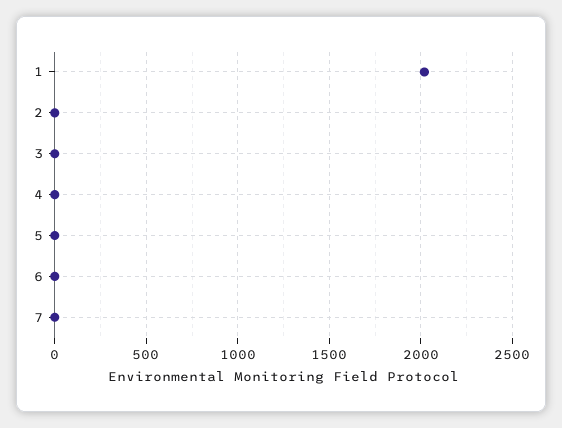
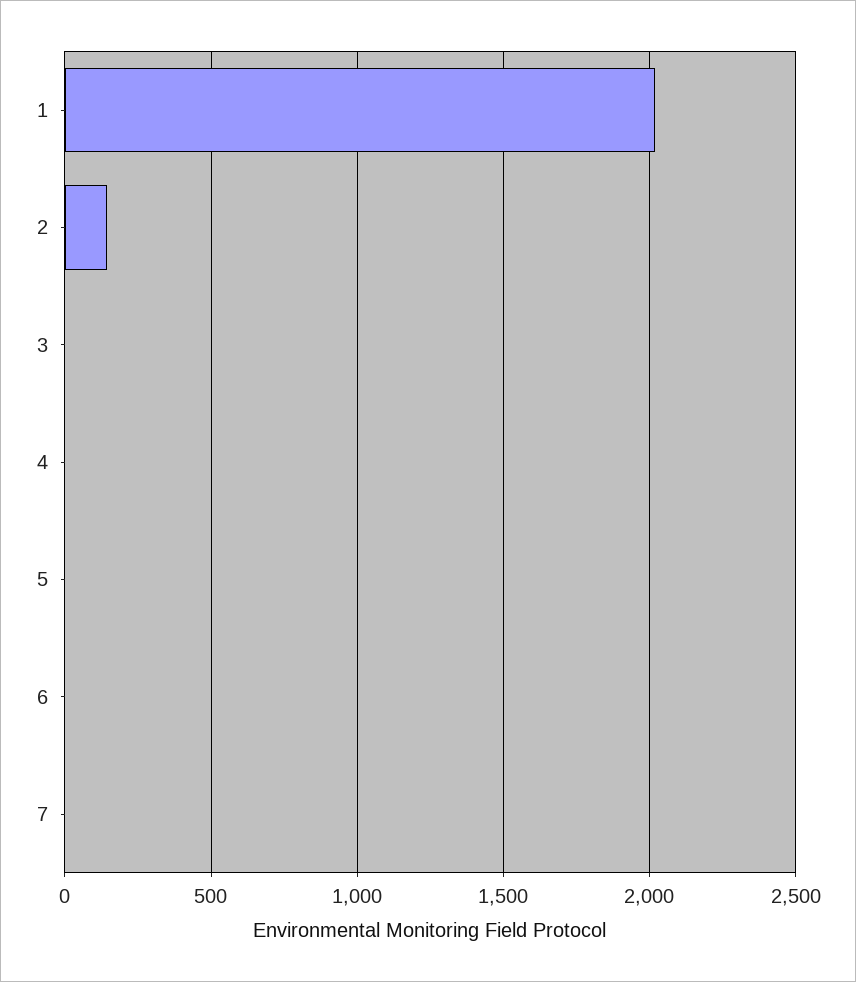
  {
    "1": 2000,
-   "2": 0,
+   "2": 150,
    "3": 0,
    "4": 0,
    "5": 0,
    "6": 0,
    "7": 0
  }

